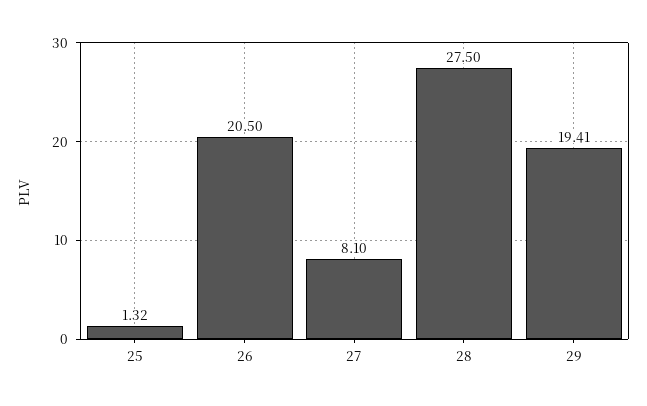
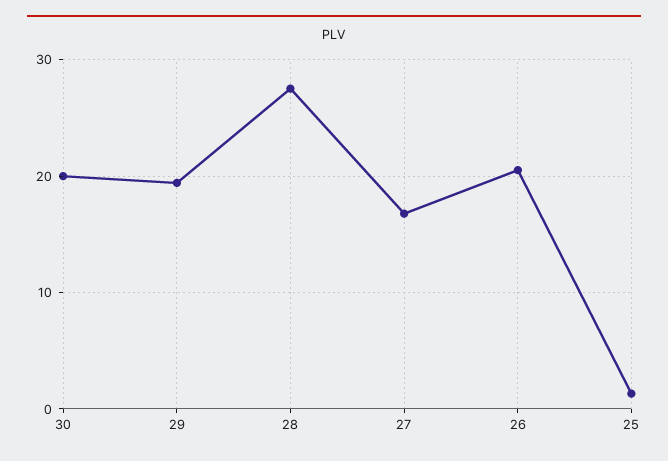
  {
    "25": 1.32,
    "26": 20.5,
-   "27": 8.1,
+   "27": 17,
    "28": 27.5,
-   "29": 19.41
+   "29": 19.41,
+   "30": 20
  }

